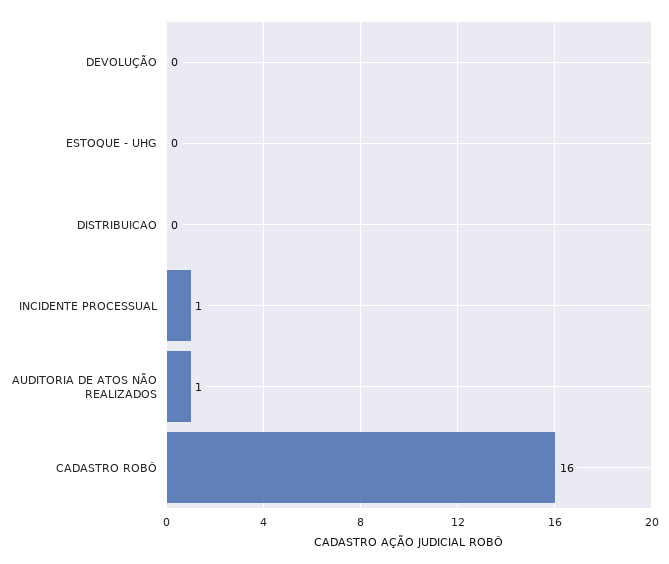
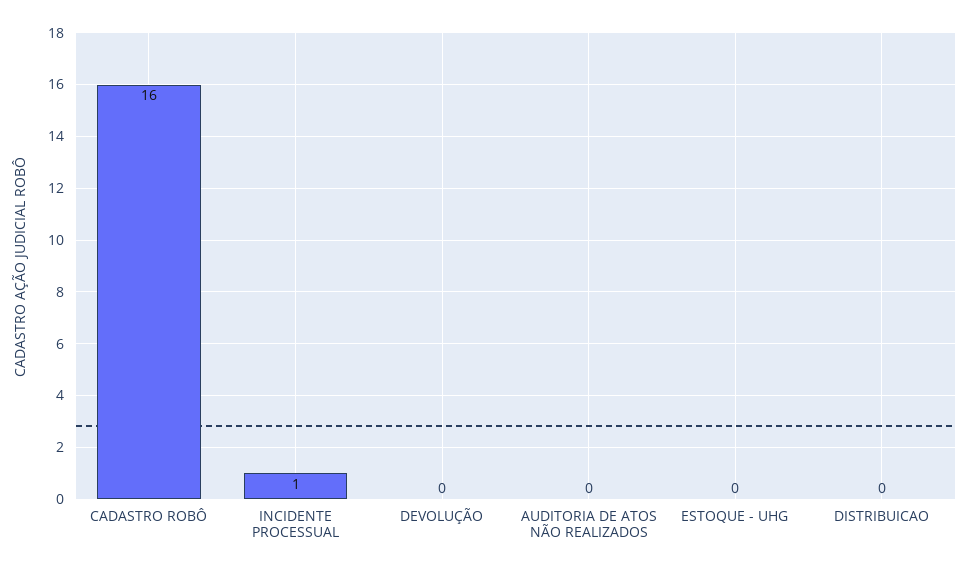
  {
    "DEVOLUÇÃO": 0,
    "ESTOQUE - UHG": 0,
    "DISTRIBUICAO": 0,
    "INCIDENTE PROCESSUAL": 1,
-   "AUDITORIA DE ATOS NÃO REALIZADOS": 1,
+   "AUDITORIA DE ATOS NÃO REALIZADOS": 0,
    "CADASTRO ROBÔ": 16
  }

